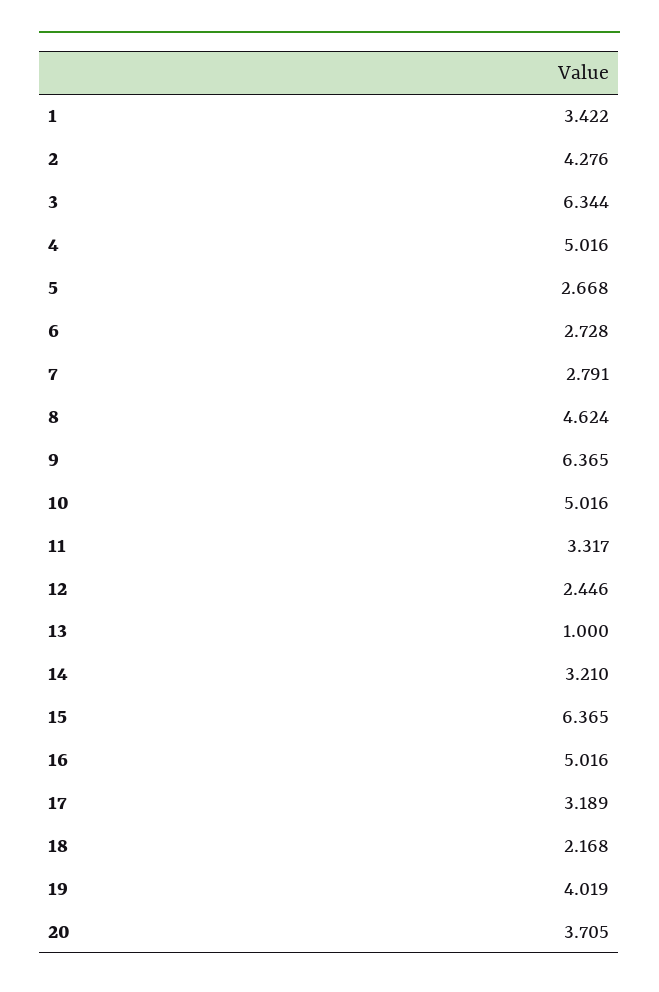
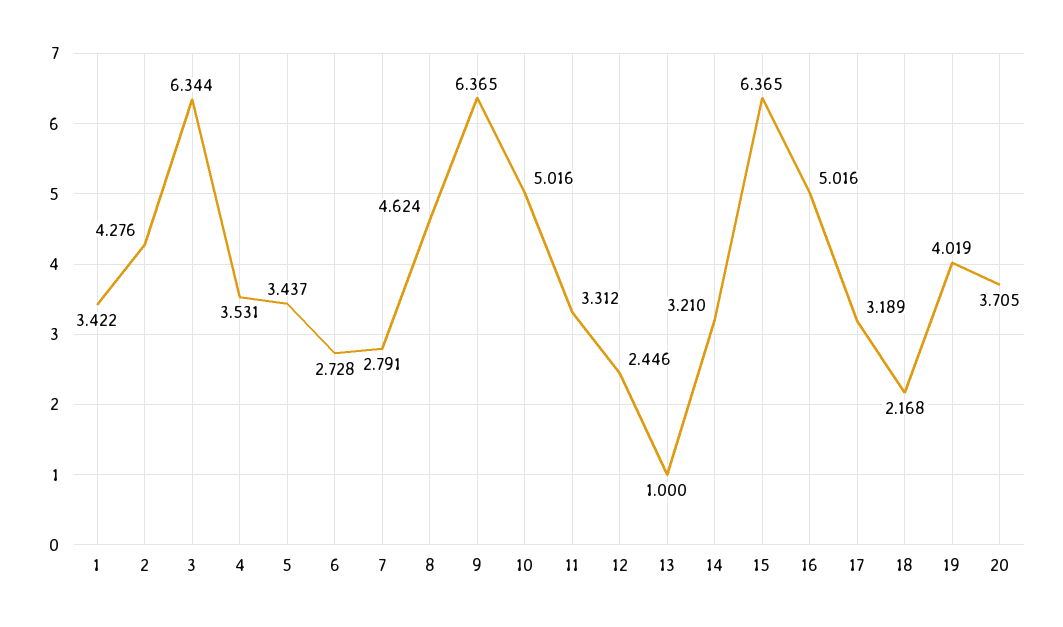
  {
    "1": 3.422,
    "2": 4.276,
    "3": 6.344,
-   "4": 5.016,
+   "4": 3.531,
-   "5": 2.668,
+   "5": 3.437,
    "6": 2.728,
    "7": 2.791,
    "8": 4.624,
    "9": 6.365,
    "10": 5.016,
-   "11": 3.317,
+   "11": 3.312,
    "12": 2.446,
    "13": 1,
    "14": 3.21,
    "15": 6.365,
    "16": 5.016,
    "17": 3.189,
    "18": 2.168,
    "19": 4.019,
    "20": 3.705
  }

